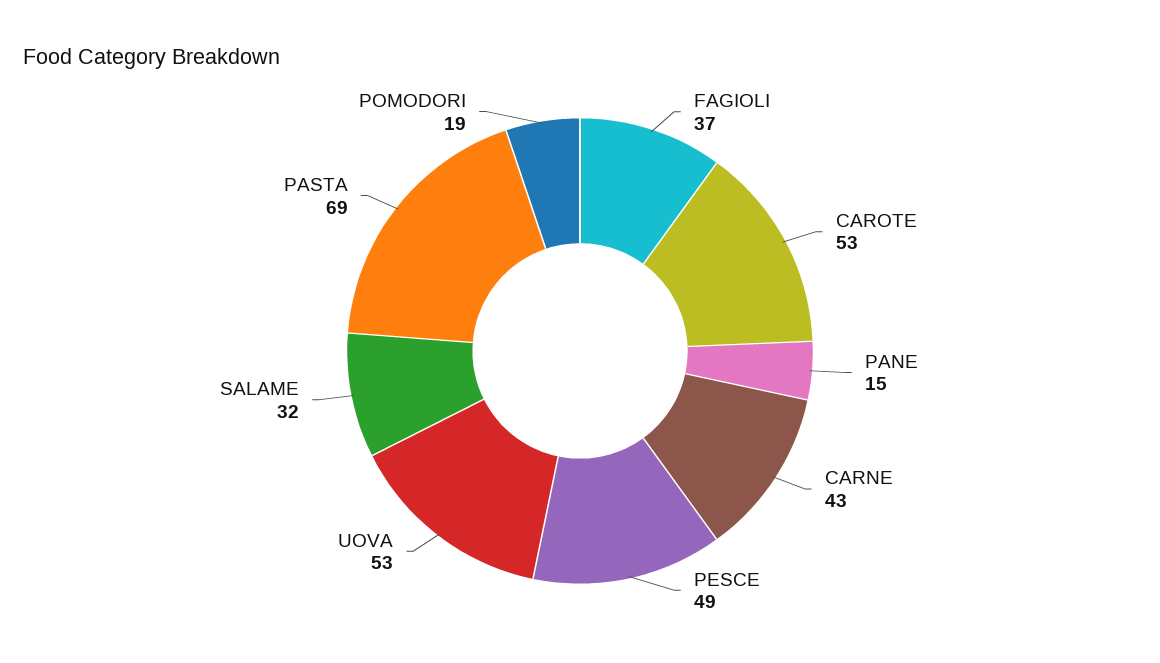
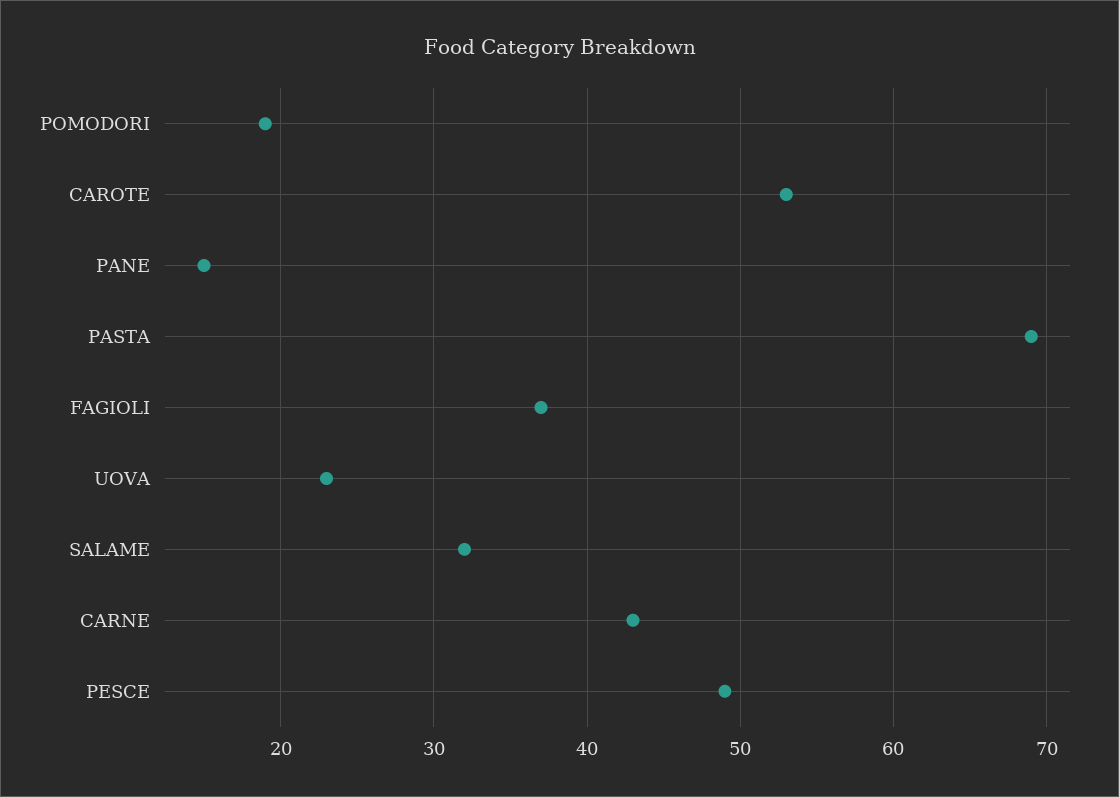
  {
    "FAGIOLI": 37,
    "CAROTE": 53,
    "PANE": 15,
    "CARNE": 43,
    "PESCE": 49,
-   "UOVA": 53,
+   "UOVA": 23,
    "SALAME": 32,
    "PASTA": 69,
    "POMODORI": 19
  }

